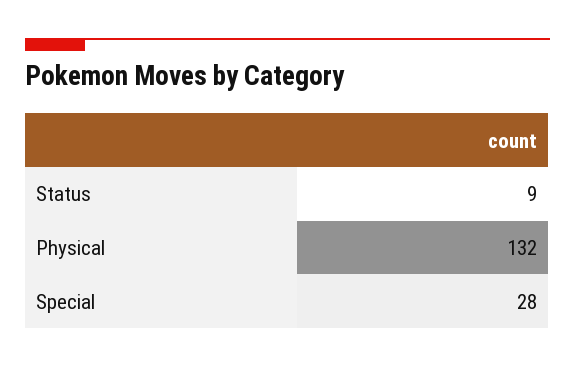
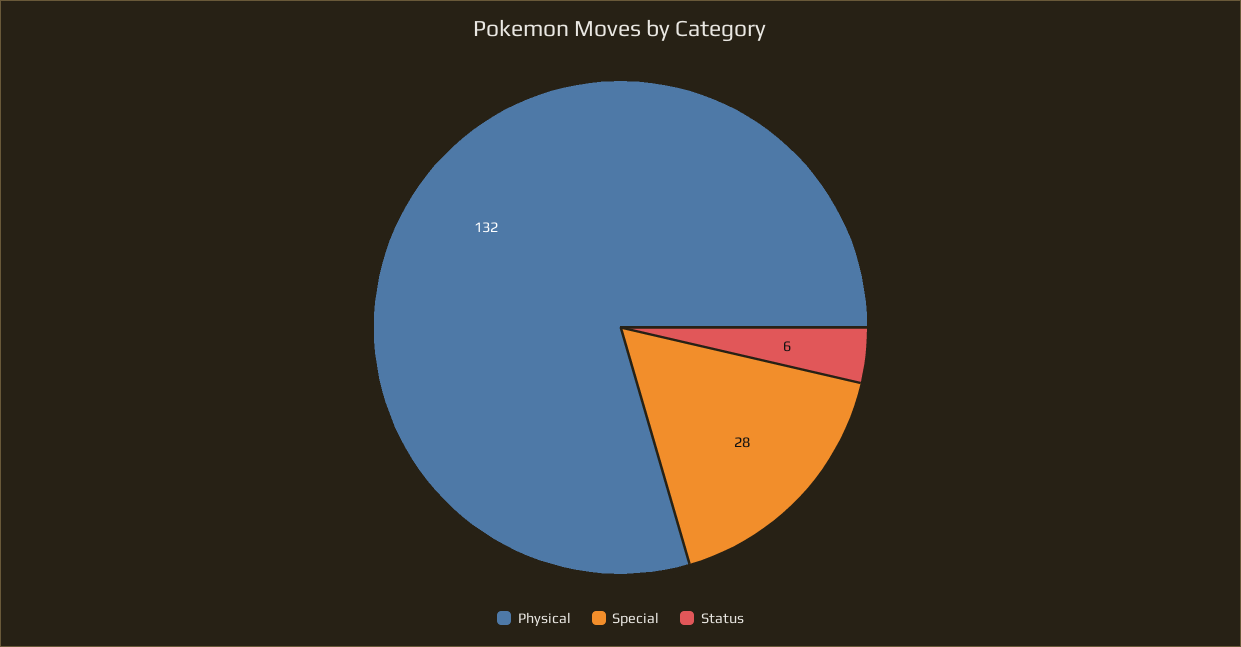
  {
-   "Status": 9,
+   "Status": 6,
    "Physical": 132,
    "Special": 28
  }

